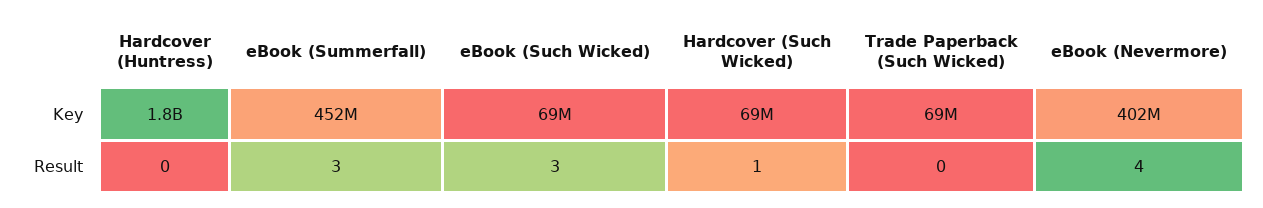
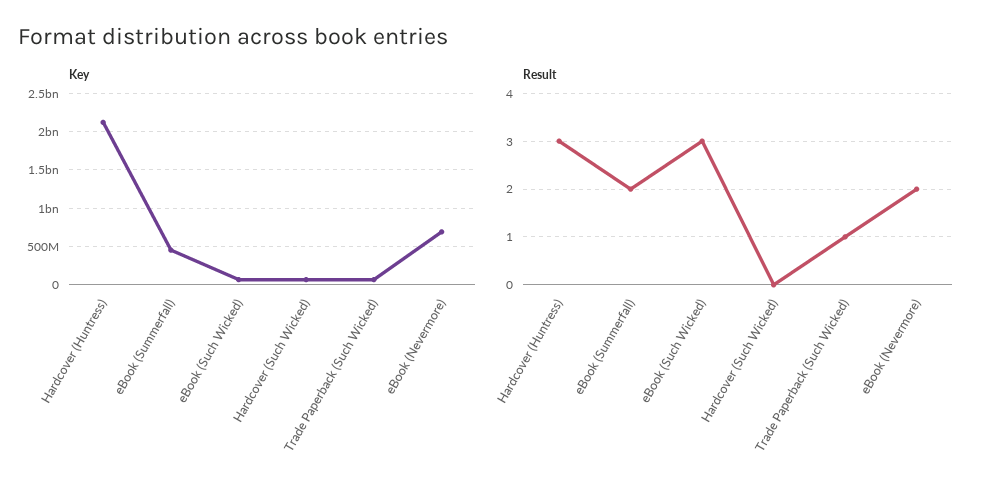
  {
    "Key": {
-     "Hardcover (Huntress)": 1800000000,
+     "Hardcover (Huntress)": 2100000000,
      "eBook (Summerfall)": 452000000,
      "eBook (Such Wicked)": 69000000,
      "Hardcover (Such Wicked)": 69000000,
      "Trade Paperback (Such Wicked)": 69000000,
-     "eBook (Nevermore)": 402000000
+     "eBook (Nevermore)": 700000000
    },
    "Result": {
-     "Hardcover (Huntress)": 0,
+     "Hardcover (Huntress)": 3,
-     "eBook (Summerfall)": 3,
+     "eBook (Summerfall)": 2,
      "eBook (Such Wicked)": 3,
-     "Hardcover (Such Wicked)": 1,
+     "Hardcover (Such Wicked)": 0,
-     "Trade Paperback (Such Wicked)": 0,
+     "Trade Paperback (Such Wicked)": 1,
-     "eBook (Nevermore)": 4
+     "eBook (Nevermore)": 2
    }
  }

